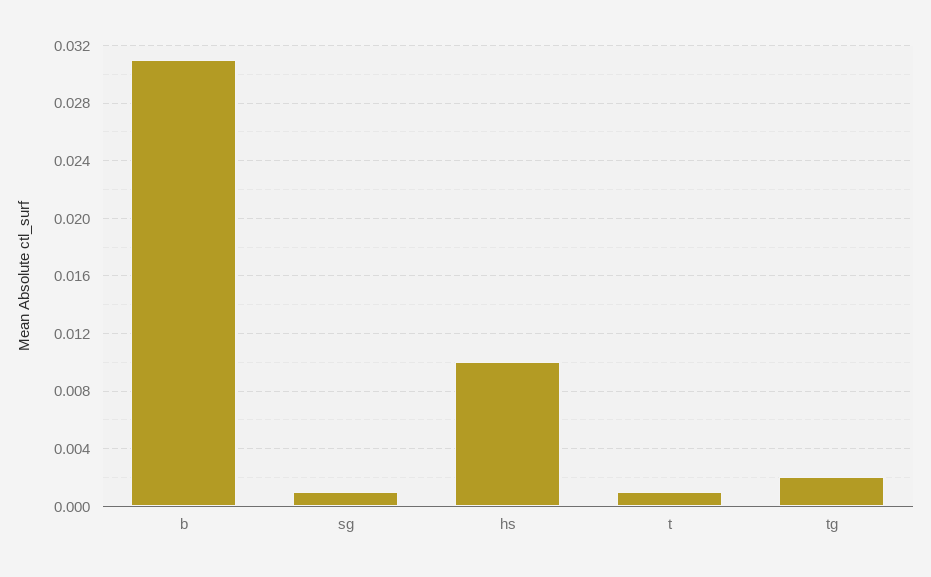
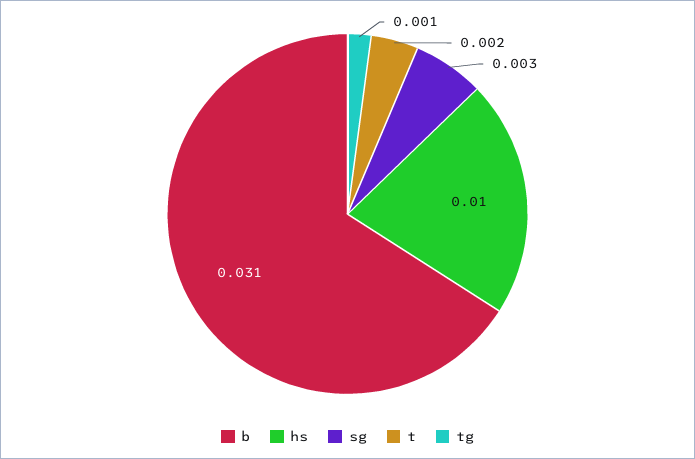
  {
    "b": 0.031,
-   "sg": 0.001,
+   "sg": 0.003,
    "hs": 0.01,
-   "t": 0.001,
+   "t": 0.002,
-   "tg": 0.002
+   "tg": 0.001
  }

